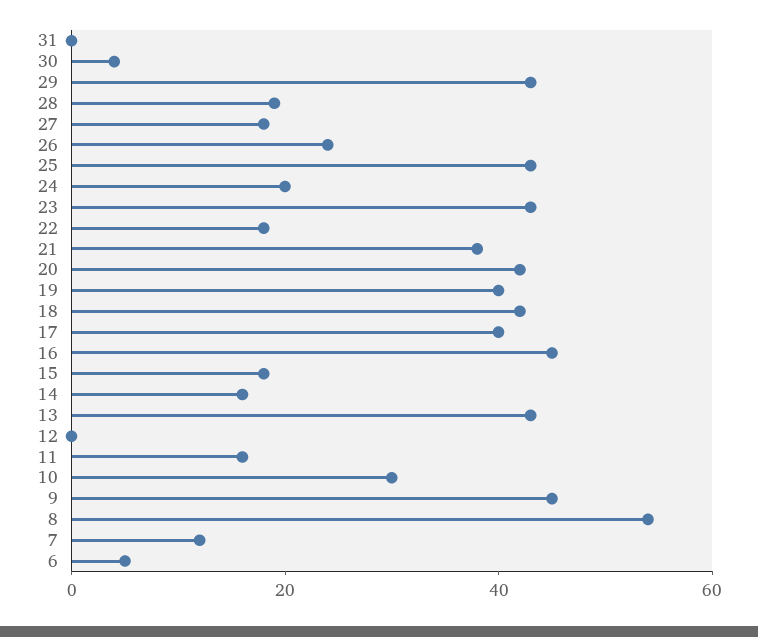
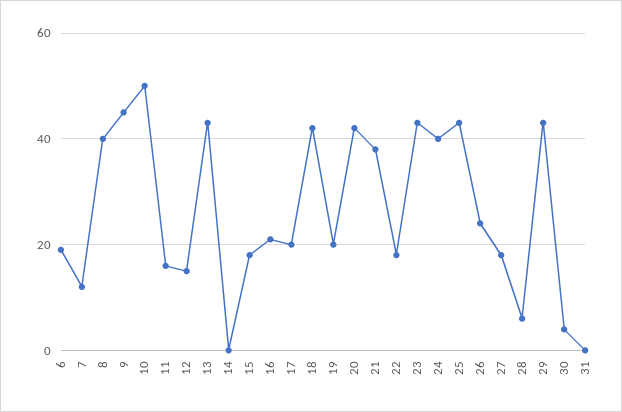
  {
    "31": 0,
    "30": 5,
    "29": 45,
-   "28": 20,
+   "28": 5,
    "27": 20,
    "26": 25,
    "25": 45,
-   "24": 20,
+   "24": 40,
    "23": 45,
    "22": 20,
    "21": 40,
    "20": 40,
-   "19": 40,
+   "19": 20,
    "18": 40,
-   "17": 40,
+   "17": 20,
-   "16": 45,
+   "16": 20,
    "15": 20,
-   "14": 15,
+   "14": 0,
    "13": 45,
-   "12": 0,
+   "12": 15,
    "11": 15,
-   "10": 30,
+   "10": 50,
    "9": 45,
-   "8": 55,
+   "8": 40,
    "7": 10,
-   "6": 5
+   "6": 20
  }

